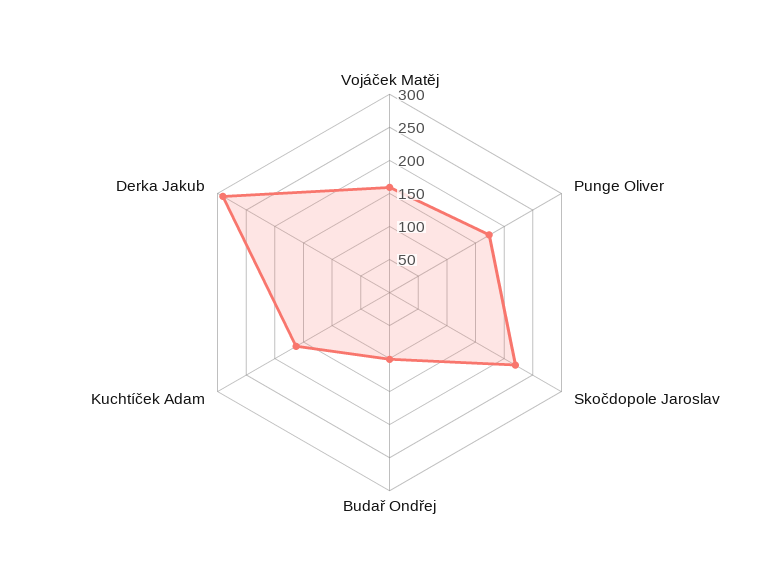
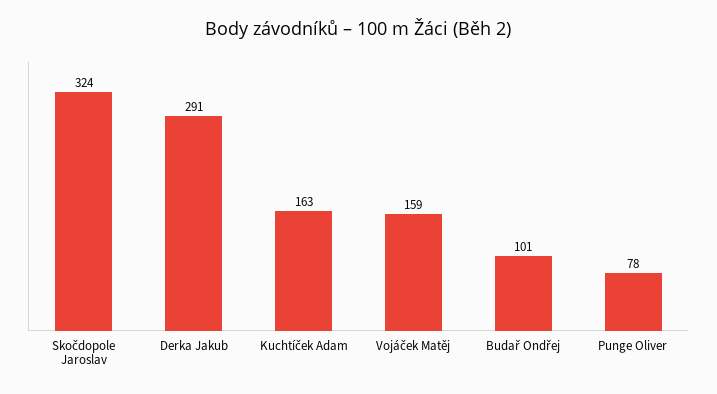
  {
    "Vojáček Matěj": 159,
-   "Punge Oliver": 175,
+   "Punge Oliver": 78,
-   "Skočdopole Jaroslav": 225,
+   "Skočdopole Jaroslav": 324,
    "Budař Ondřej": 101,
    "Kuchtíček Adam": 163,
    "Derka Jakub": 291
  }

